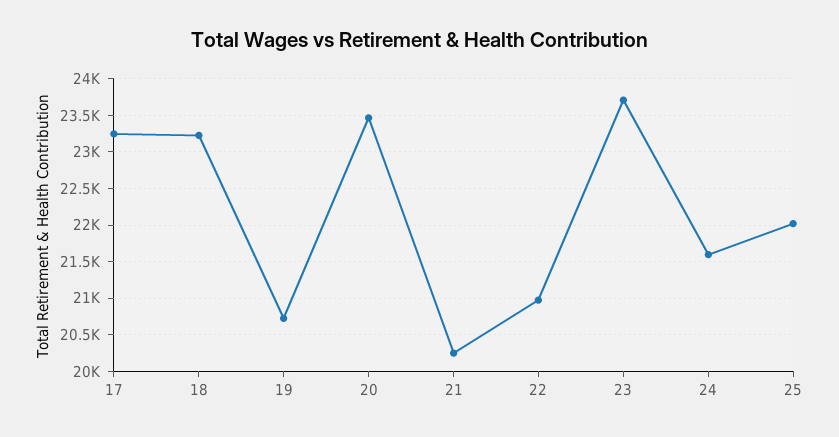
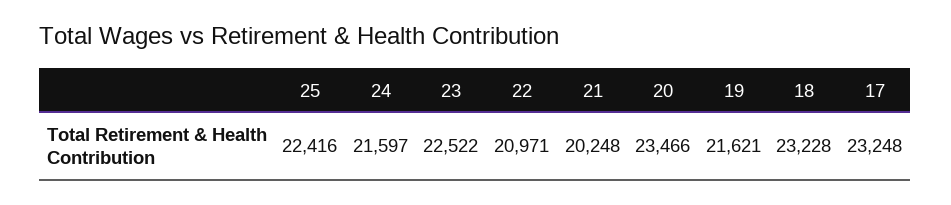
  {
    "17": 23248,
    "18": 23228,
-   "19": 20700,
+   "19": 21621,
    "20": 23466,
    "21": 20248,
    "22": 20971,
-   "23": 23700,
+   "23": 22522,
    "24": 21597,
-   "25": 22000
+   "25": 22416
  }

